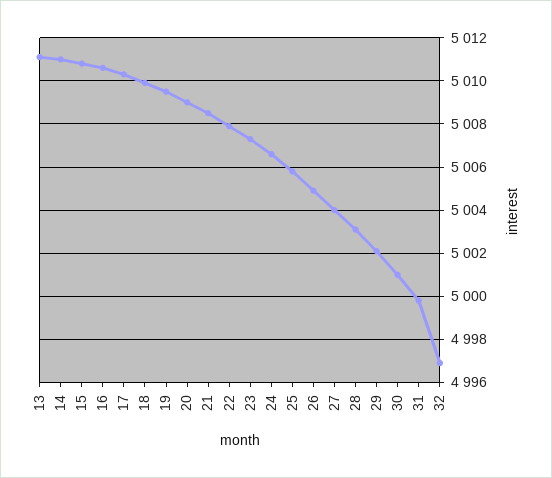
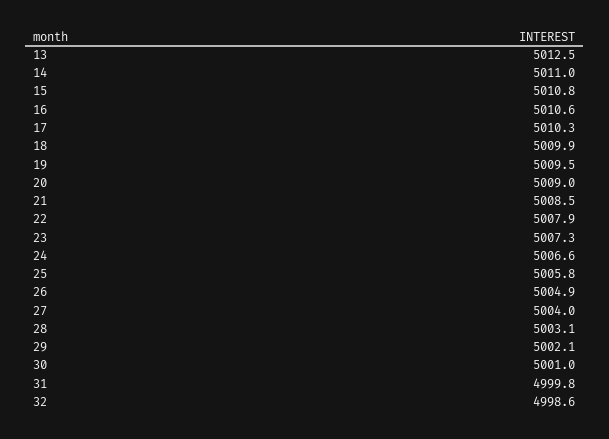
  {
-   "13": 5011,
+   "13": 5012.5,
    "14": 5011,
    "15": 5010.8,
    "16": 5010.6,
    "17": 5010.3,
    "18": 5009.9,
    "19": 5009.5,
    "20": 5009,
    "21": 5008.5,
    "22": 5007.9,
    "23": 5007.3,
    "24": 5006.6,
    "25": 5005.8,
    "26": 5004.9,
    "27": 5004,
    "28": 5003.1,
    "29": 5002.1,
    "30": 5001,
    "31": 4999.8,
-   "32": 4997
+   "32": 4998.6
  }

